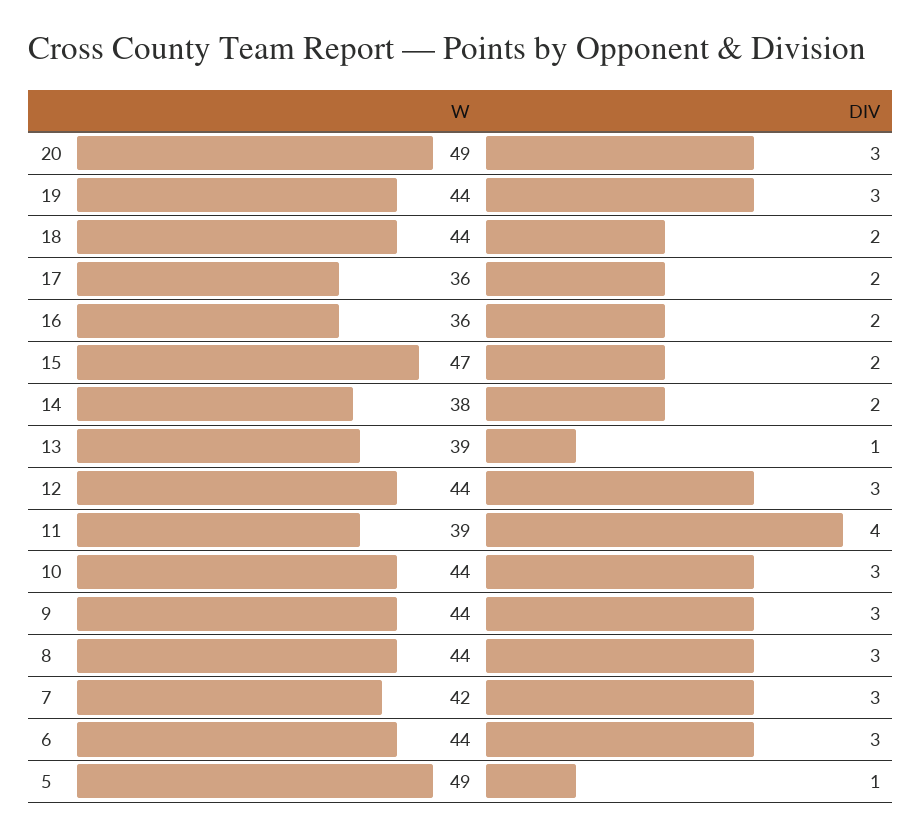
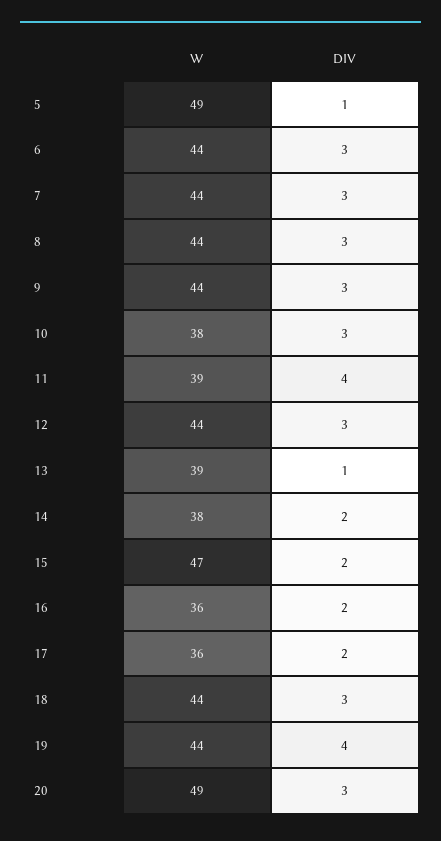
  {
    "W": {
      "20": 49,
      "19": 44,
      "18": 44,
      "17": 36,
      "16": 36,
      "15": 47,
      "14": 38,
      "13": 39,
      "12": 44,
      "11": 39,
-     "10": 44,
+     "10": 38,
      "9": 44,
      "8": 44,
-     "7": 42,
+     "7": 44,
      "6": 44,
      "5": 49
    },
    "DIV": {
      "20": 3,
-     "19": 3,
+     "19": 4,
-     "18": 2,
+     "18": 3,
      "17": 2,
      "16": 2,
      "15": 2,
      "14": 2,
      "13": 1,
      "12": 3,
      "11": 4,
      "10": 3,
      "9": 3,
      "8": 3,
      "7": 3,
      "6": 3,
      "5": 1
    }
  }

